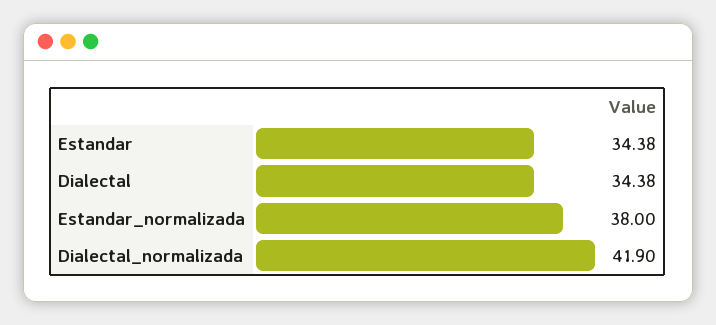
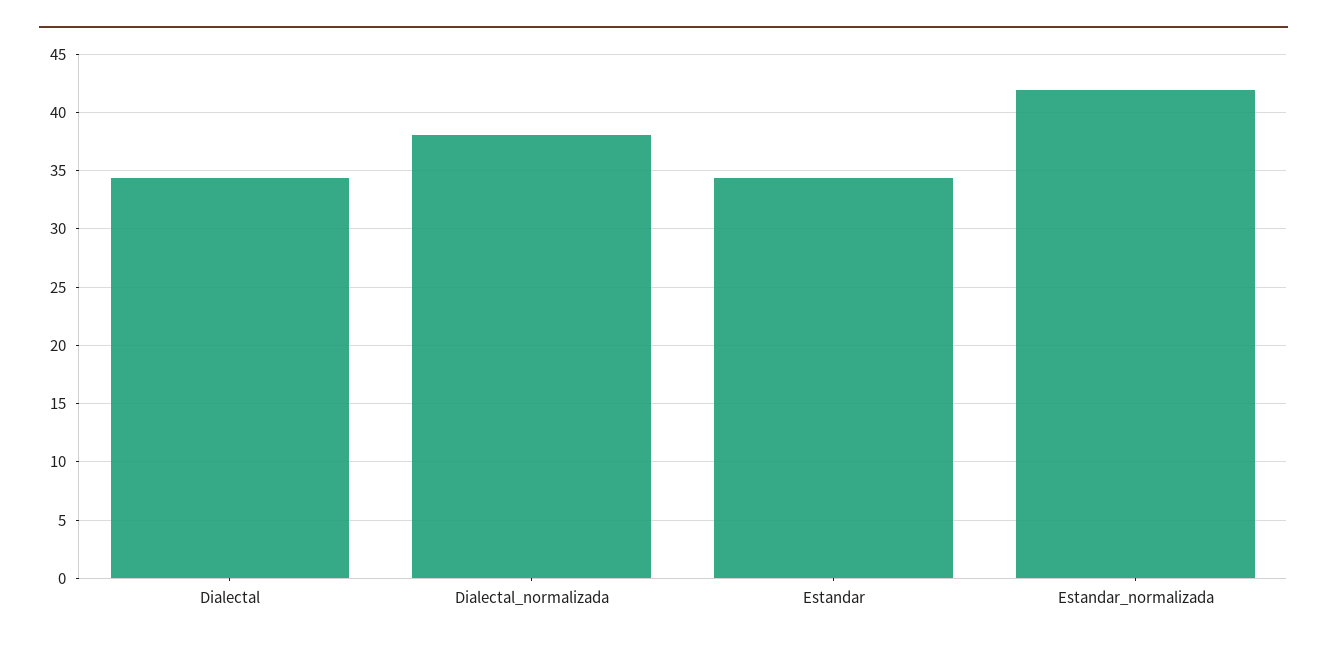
  {
    "Estandar": 34.38,
    "Dialectal": 34.38,
-   "Estandar_normalizada": 38,
+   "Estandar_normalizada": 42,
-   "Dialectal_normalizada": 41.9
+   "Dialectal_normalizada": 38
  }

